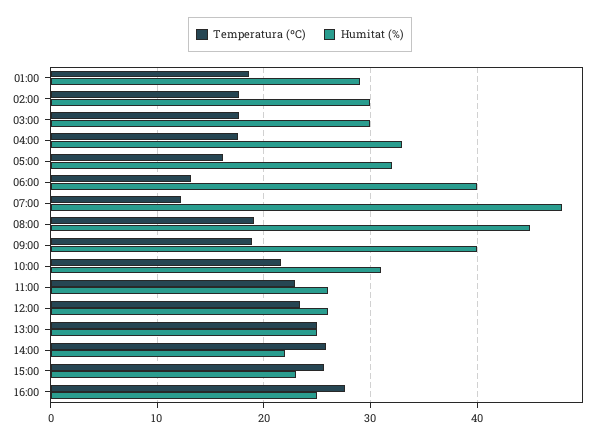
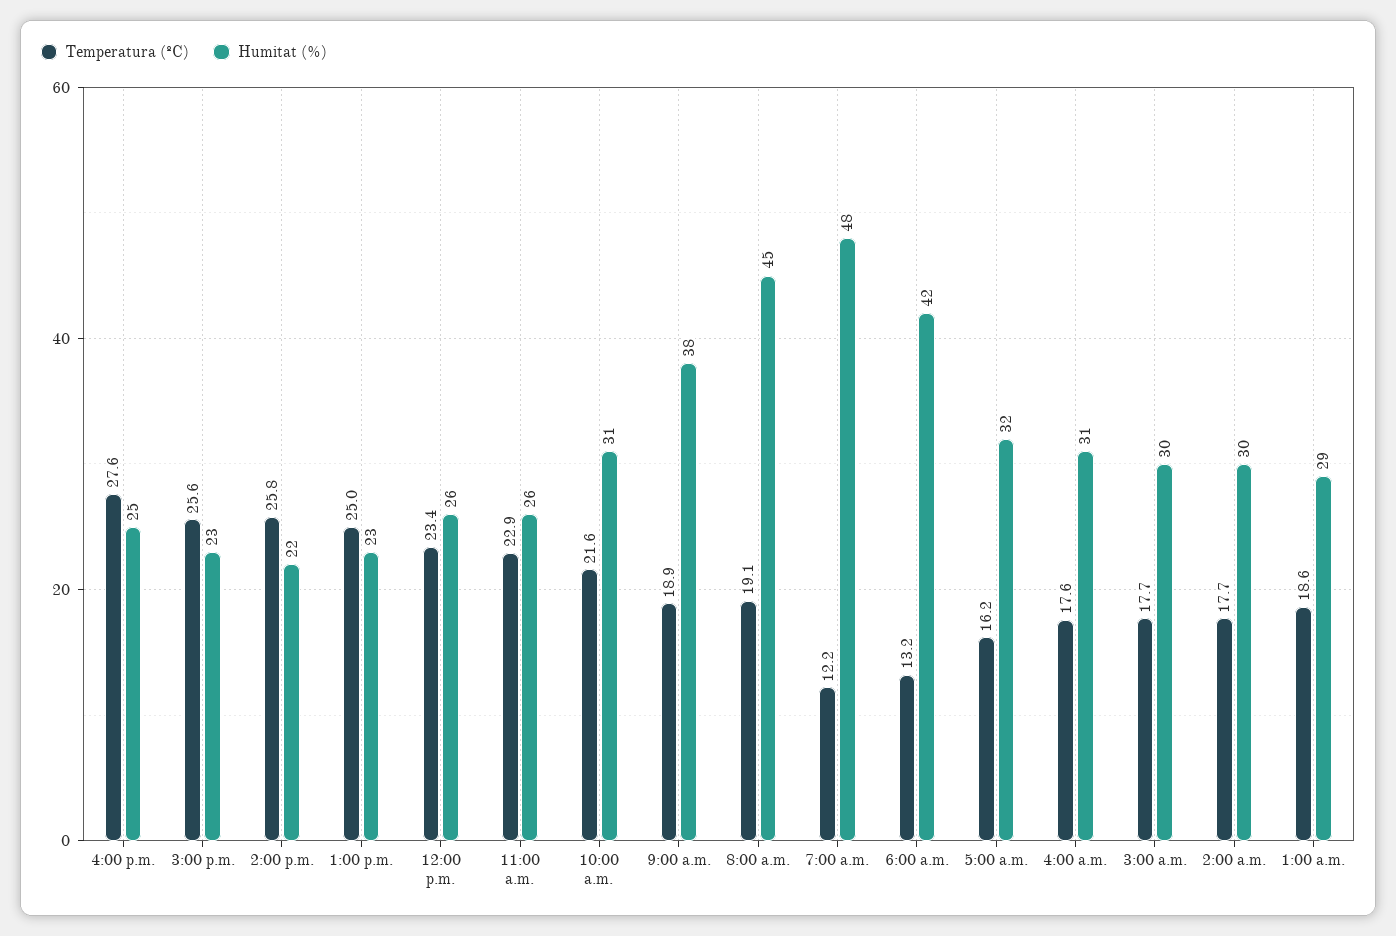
  {
    "Temperatura (ºC)": {
      "01:00": 18.6,
      "02:00": 17.7,
      "03:00": 17.7,
      "04:00": 17.6,
      "05:00": 16.2,
      "06:00": 13.2,
      "07:00": 12.2,
      "08:00": 19.1,
      "09:00": 18.9,
      "10:00": 21.6,
      "11:00": 22.9,
      "12:00": 23.4,
      "13:00": 25,
      "14:00": 25.8,
      "15:00": 25.6,
      "16:00": 27.6
    },
    "Humitat (%)": {
      "01:00": 29,
      "02:00": 30,
      "03:00": 30,
-     "04:00": 33,
+     "04:00": 31,
      "05:00": 32,
-     "06:00": 40,
+     "06:00": 42,
      "07:00": 48,
      "08:00": 45,
-     "09:00": 40,
+     "09:00": 38,
      "10:00": 31,
      "11:00": 26,
      "12:00": 26,
-     "13:00": 25,
+     "13:00": 23,
      "14:00": 22,
      "15:00": 23,
      "16:00": 25
    }
  }

